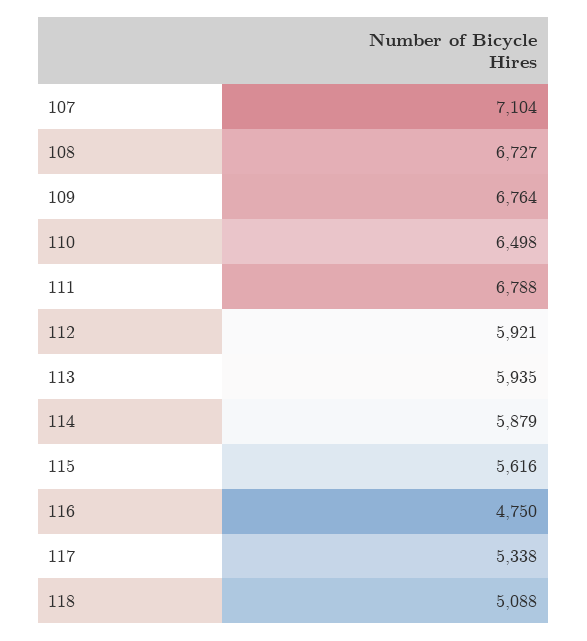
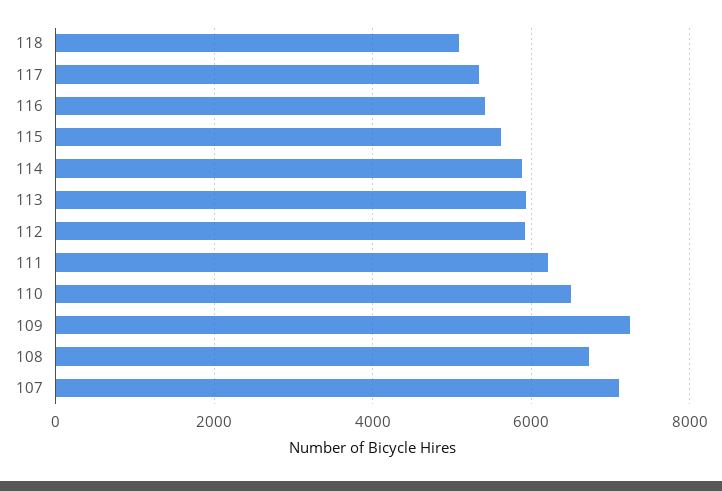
  {
    "107": 7104,
    "108": 6727,
-   "109": 6764,
+   "109": 7200,
    "110": 6498,
-   "111": 6788,
+   "111": 6200,
    "112": 5921,
    "113": 5935,
    "114": 5879,
    "115": 5616,
-   "116": 4750,
+   "116": 5400,
    "117": 5338,
    "118": 5088
  }

